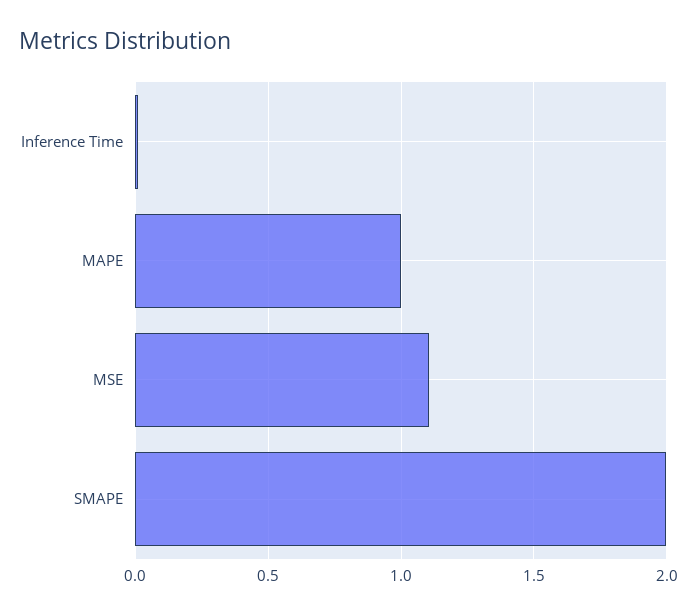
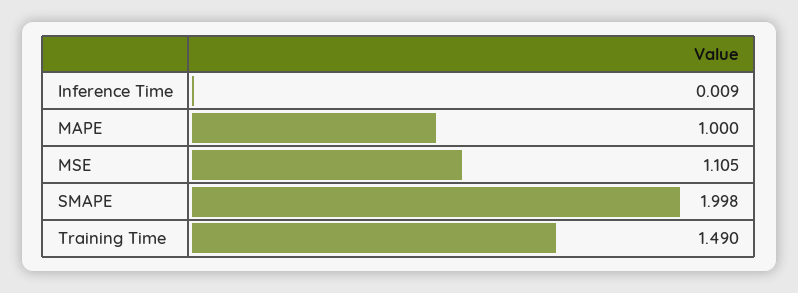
  {
    "Inference Time": 0.009,
    "MAPE": 1,
    "MSE": 1.105,
-   "SMAPE": 1.998
+   "SMAPE": 1.998,
+   "Training Time": 1.49
  }

